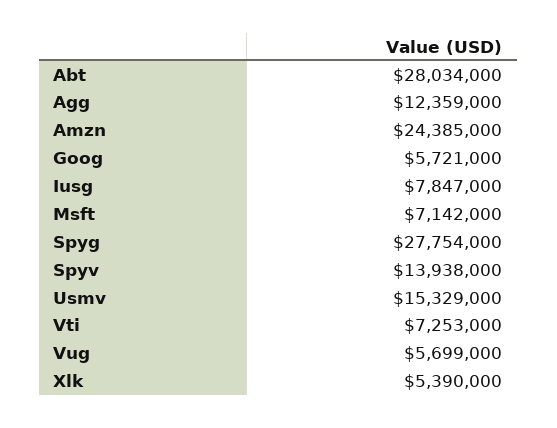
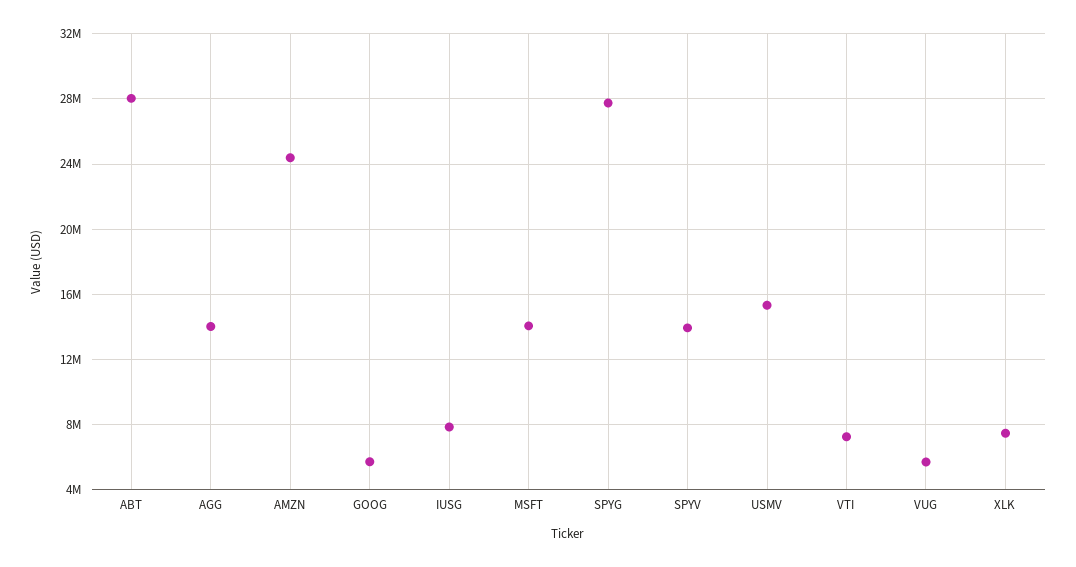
  {
    "Abt": 28034000,
-   "Agg": 12359000,
+   "Agg": 14000000,
    "Amzn": 24385000,
    "Goog": 5721000,
    "Iusg": 7847000,
-   "Msft": 7142000,
+   "Msft": 14000000,
    "Spyg": 27754000,
    "Spyv": 13938000,
    "Usmv": 15329000,
    "Vti": 7253000,
    "Vug": 5699000,
-   "Xlk": 5390000
+   "Xlk": 7500000
  }

